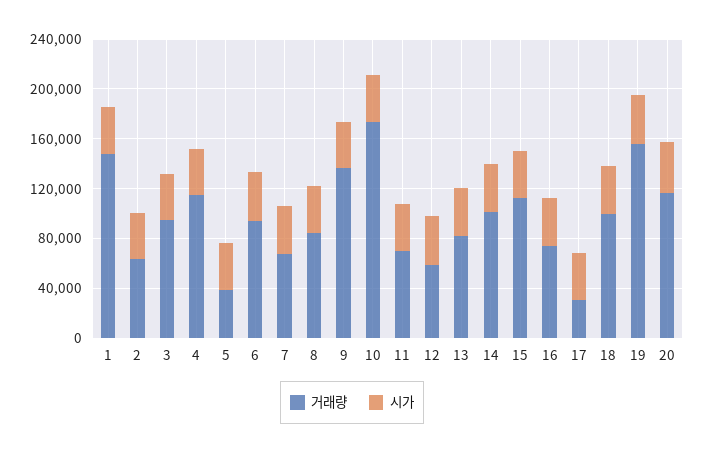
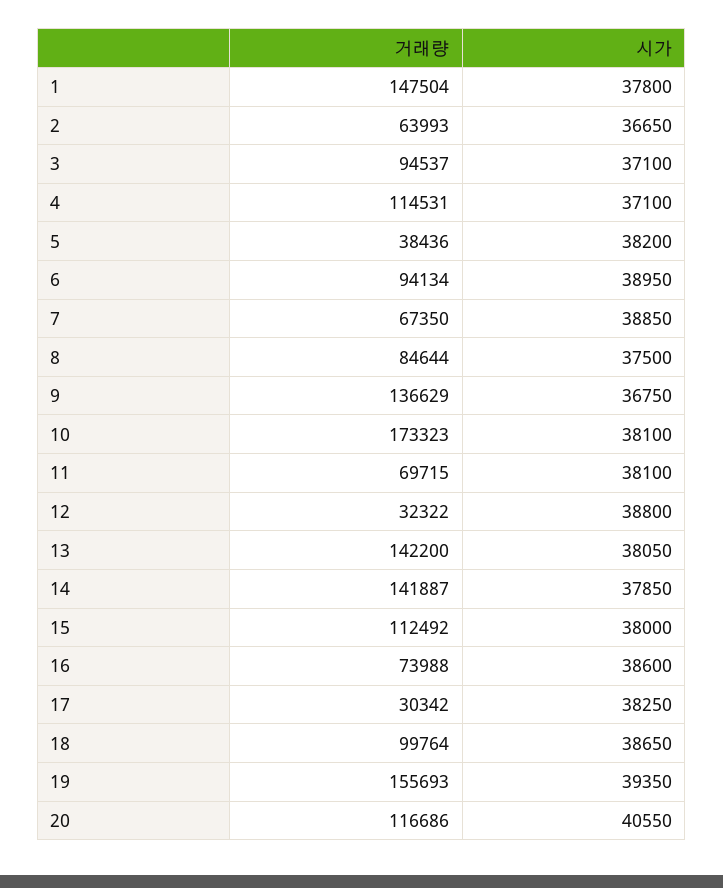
  {
    "거래량": {
      "1": 147504,
      "2": 63993,
      "3": 94537,
      "4": 114531,
      "5": 38436,
      "6": 94134,
      "7": 67350,
      "8": 84644,
      "9": 136629,
      "10": 173323,
      "11": 69715,
-     "12": 60000,
+     "12": 32322,
-     "13": 80000,
+     "13": 142200,
-     "14": 100000,
+     "14": 141887,
      "15": 112492,
      "16": 73988,
      "17": 30342,
      "18": 99764,
      "19": 155693,
      "20": 116686
    },
    "시가": {
      "1": 37800,
      "2": 36650,
      "3": 37100,
      "4": 37100,
      "5": 38200,
      "6": 38950,
      "7": 38850,
      "8": 37500,
      "9": 36750,
      "10": 38100,
      "11": 38100,
      "12": 38800,
      "13": 38050,
      "14": 37850,
      "15": 38000,
      "16": 38600,
      "17": 38250,
      "18": 38650,
      "19": 39350,
      "20": 40550
    }
  }

